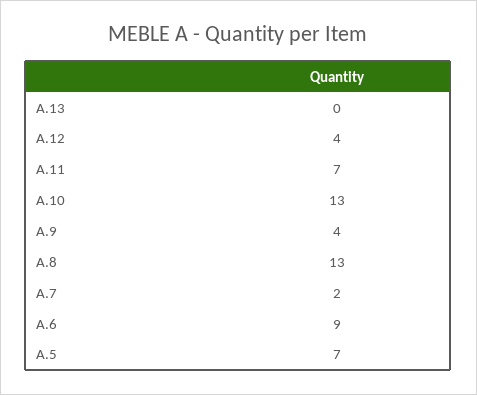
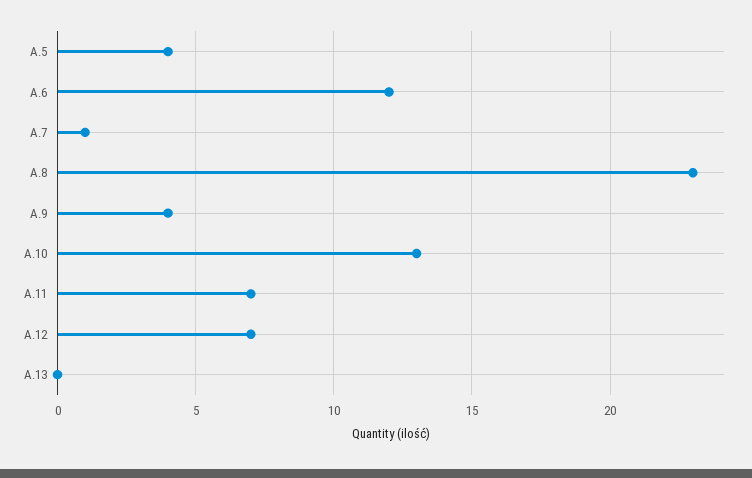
  {
    "A.13": 0,
-   "A.12": 4,
+   "A.12": 7,
    "A.11": 7,
    "A.10": 13,
    "A.9": 4,
-   "A.8": 13,
+   "A.8": 23,
-   "A.7": 2,
+   "A.7": 1,
-   "A.6": 9,
+   "A.6": 12,
-   "A.5": 7
+   "A.5": 4
  }

